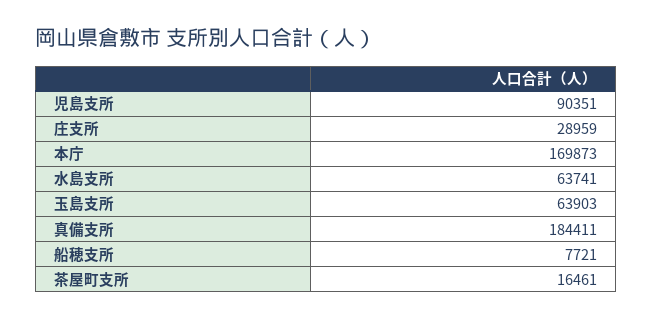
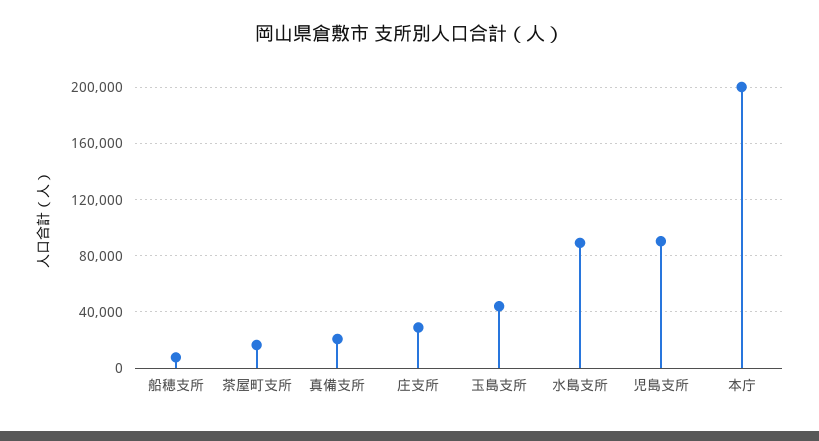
  {
    "児島支所": 90351,
    "庄支所": 28959,
-   "本庁": 169873,
+   "本庁": 200000,
-   "水島支所": 63741,
+   "水島支所": 90000,
-   "玉島支所": 63903,
+   "玉島支所": 45000,
-   "真備支所": 184411,
+   "真備支所": 20000,
    "船穂支所": 7721,
    "茶屋町支所": 16461
  }

